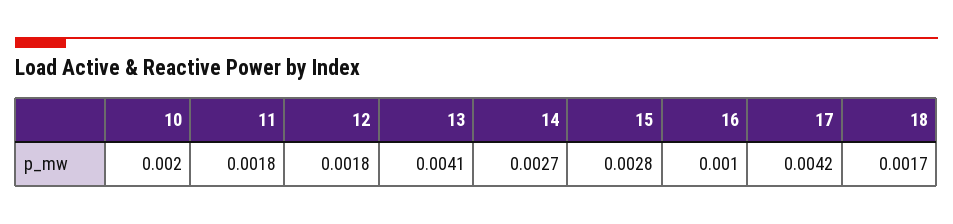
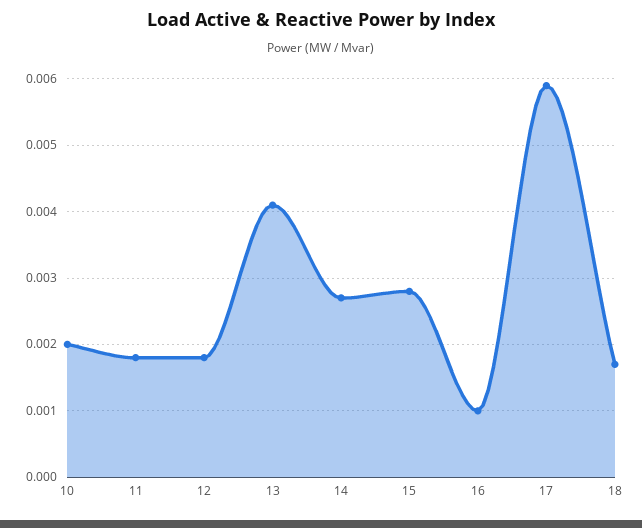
  {
    "10": 0.002,
    "11": 0.0018,
    "12": 0.0018,
    "13": 0.0041,
    "14": 0.0027,
    "15": 0.0028,
    "16": 0.001,
-   "17": 0.0042,
+   "17": 0.0059,
    "18": 0.0017
  }

